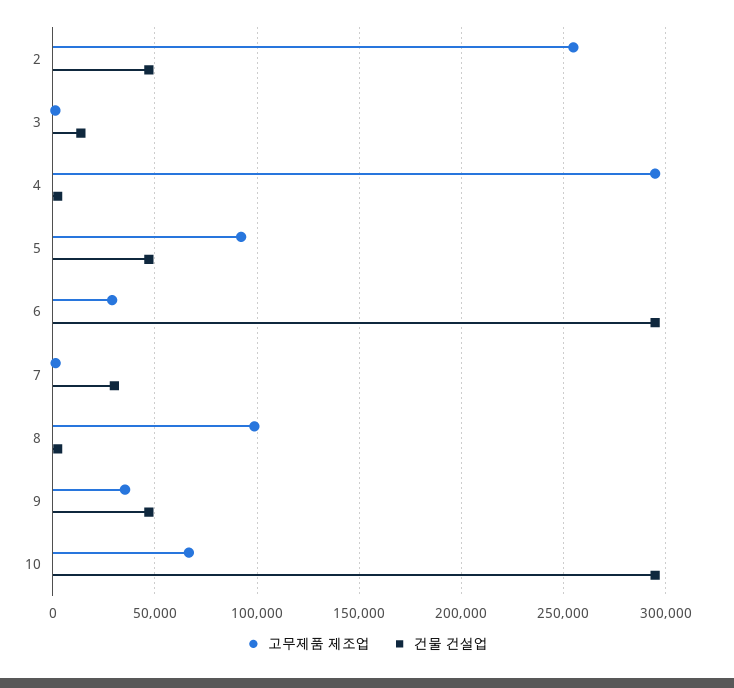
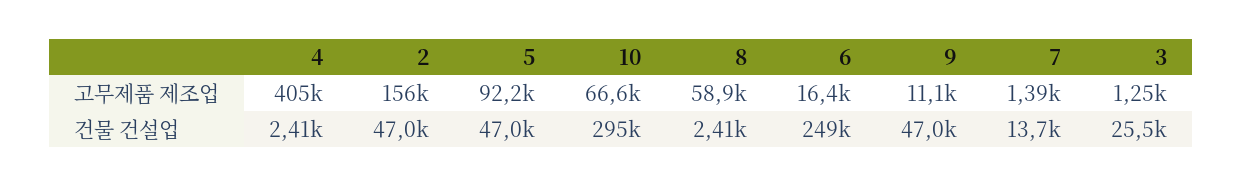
  {
    "고무제품 제조업": {
-     "2": 255000,
+     "2": 156000,
      "3": 1250,
-     "4": 295000,
+     "4": 405000,
      "5": 92200,
-     "6": 30000,
+     "6": 16400,
      "7": 1390,
-     "8": 100000,
+     "8": 58900,
-     "9": 35000,
+     "9": 11100,
      "10": 66600
    },
    "건물 건설업": {
      "2": 47000,
-     "3": 15000,
+     "3": 25500,
      "4": 2410,
      "5": 47000,
-     "6": 295000,
+     "6": 249000,
-     "7": 30000,
+     "7": 13700,
      "8": 2410,
      "9": 47000,
      "10": 295000
    }
  }

